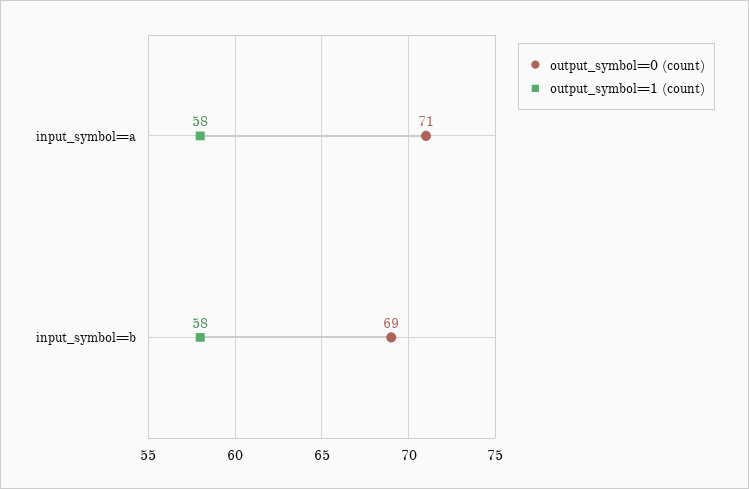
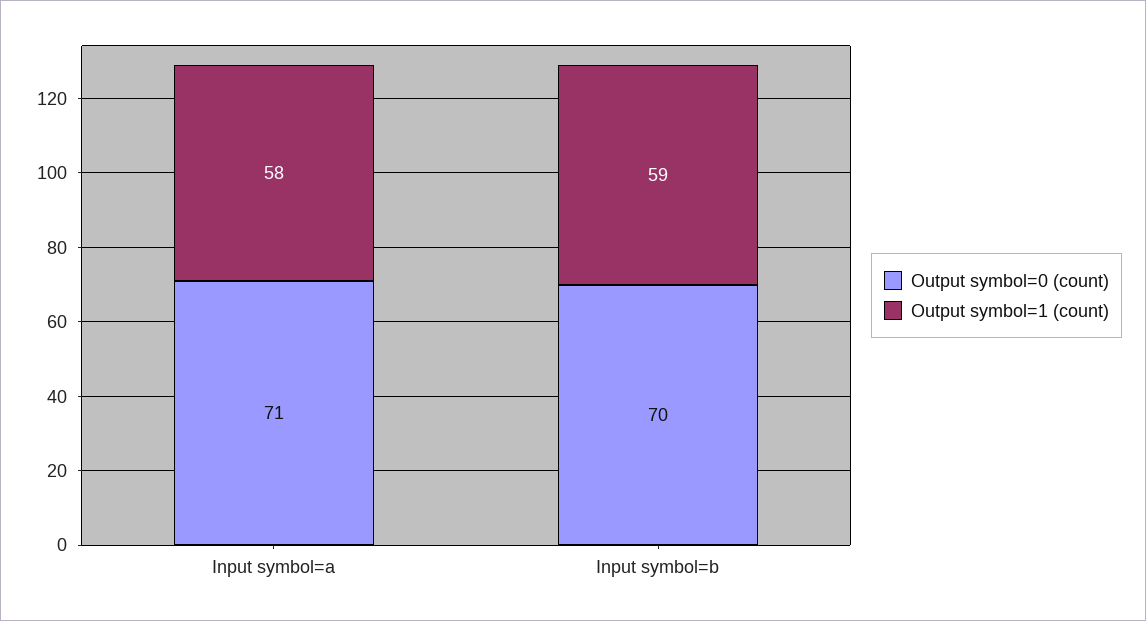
  {
    "output_symbol=0 (count)": {
      "input_symbol=a": 71,
-     "input_symbol=b": 69
+     "input_symbol=b": 70
    },
    "output_symbol=1 (count)": {
      "input_symbol=a": 58,
-     "input_symbol=b": 58
+     "input_symbol=b": 59
    }
  }

